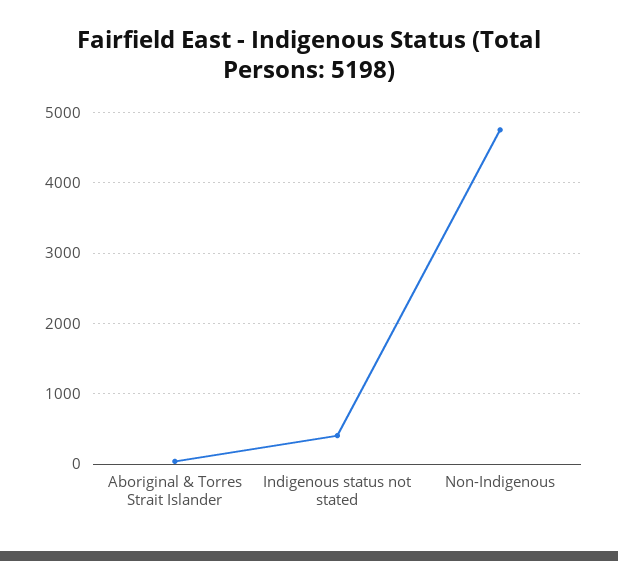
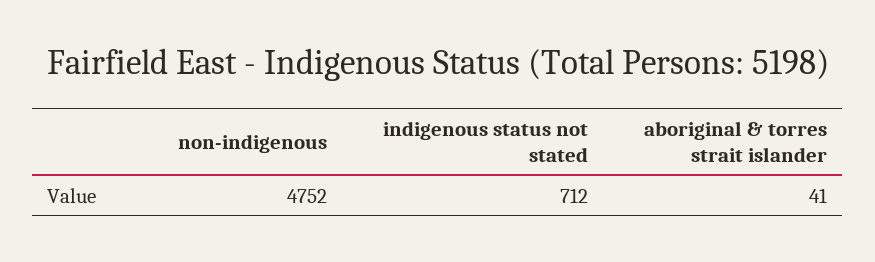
  {
    "Aboriginal & Torres Strait Islander": 41,
-   "Indigenous status not stated": 400,
+   "Indigenous status not stated": 712,
    "Non-Indigenous": 4752
  }

